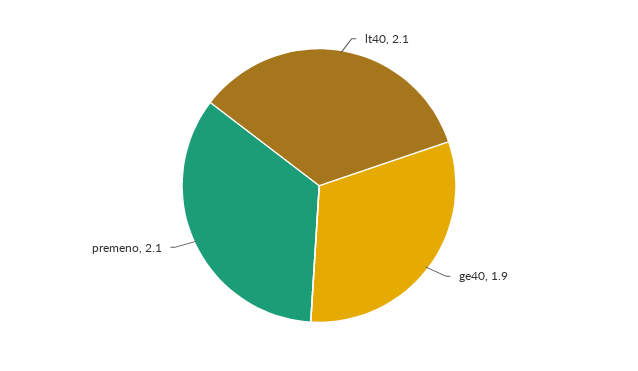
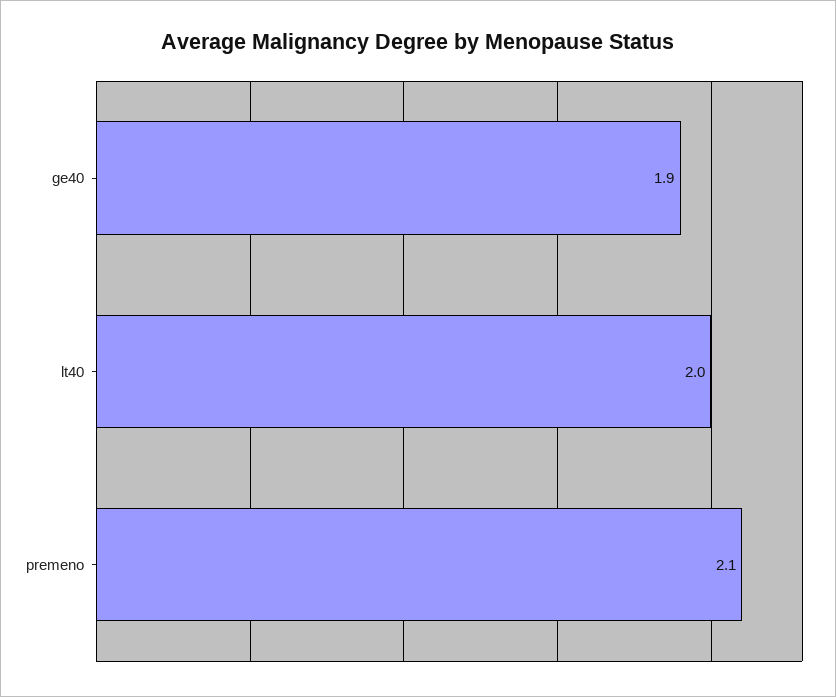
  {
-   "lt40": 2.1,
+   "lt40": 2,
    "ge40": 1.9,
    "premeno": 2.1
  }

